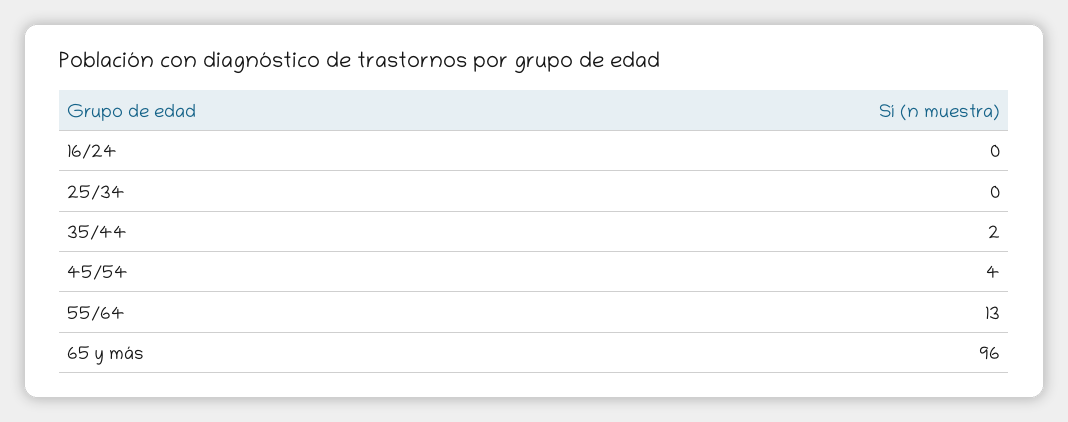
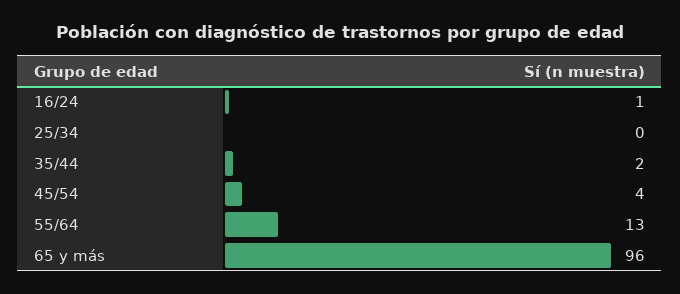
  {
-   "16/24": 0,
+   "16/24": 1,
    "25/34": 0,
    "35/44": 2,
    "45/54": 4,
    "55/64": 13,
    "65 y más": 96
  }

